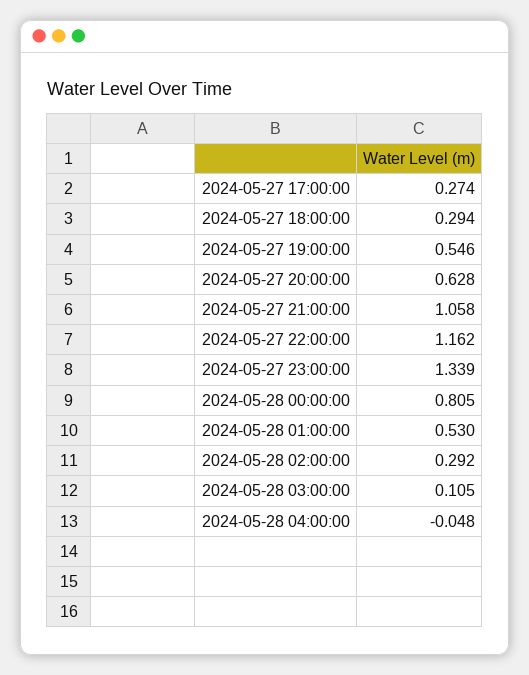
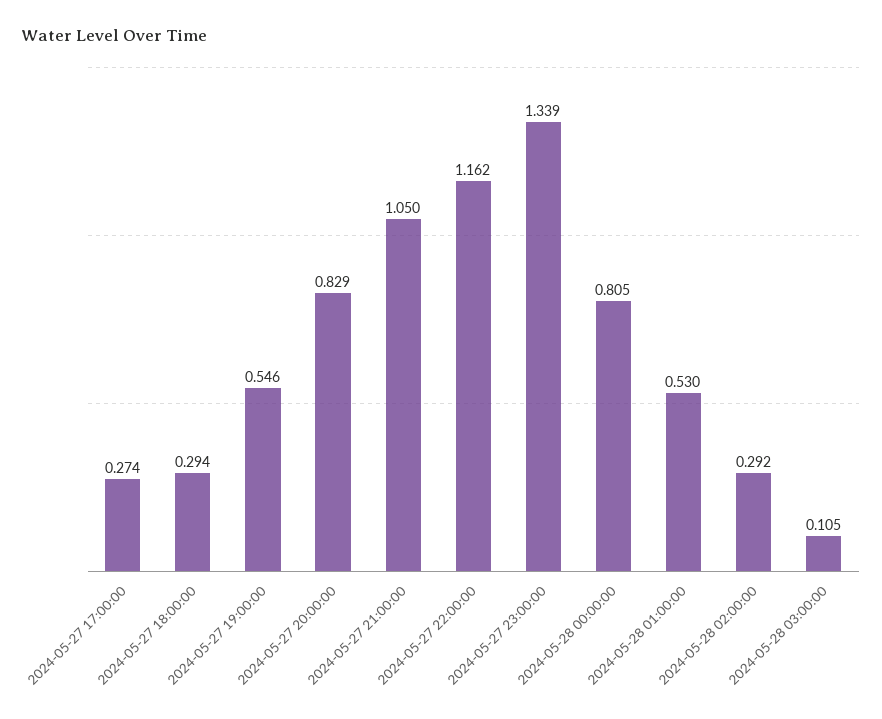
  {
    "2024-05-27 17:00:00": 0.274,
    "2024-05-27 18:00:00": 0.294,
    "2024-05-27 19:00:00": 0.546,
-   "2024-05-27 20:00:00": 0.628,
+   "2024-05-27 20:00:00": 0.829,
-   "2024-05-27 21:00:00": 1.058,
+   "2024-05-27 21:00:00": 1.05,
    "2024-05-27 22:00:00": 1.162,
    "2024-05-27 23:00:00": 1.339,
    "2024-05-28 00:00:00": 0.805,
    "2024-05-28 01:00:00": 0.53,
    "2024-05-28 02:00:00": 0.292,
-   "2024-05-28 03:00:00": 0.105,
+   "2024-05-28 03:00:00": 0.105
-   "2024-05-28 04:00:00": -0.048
  }

